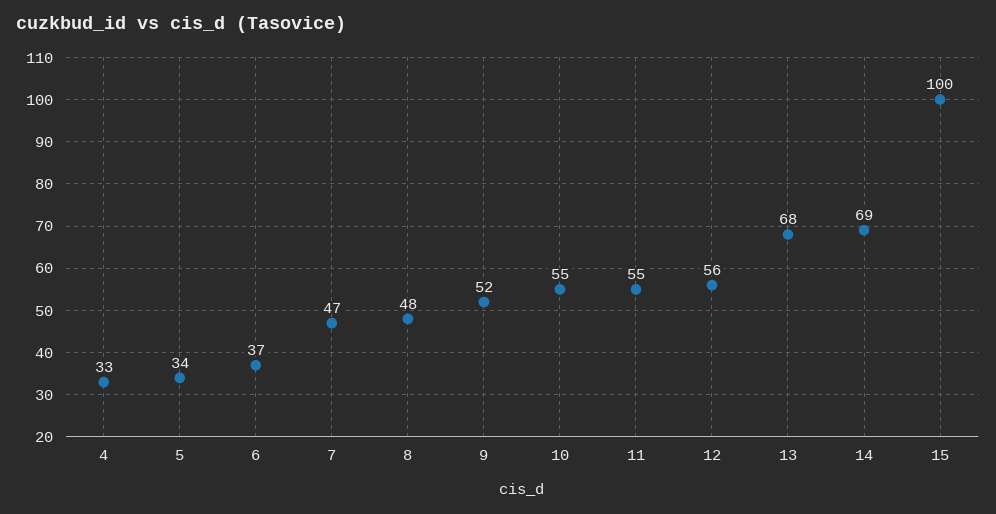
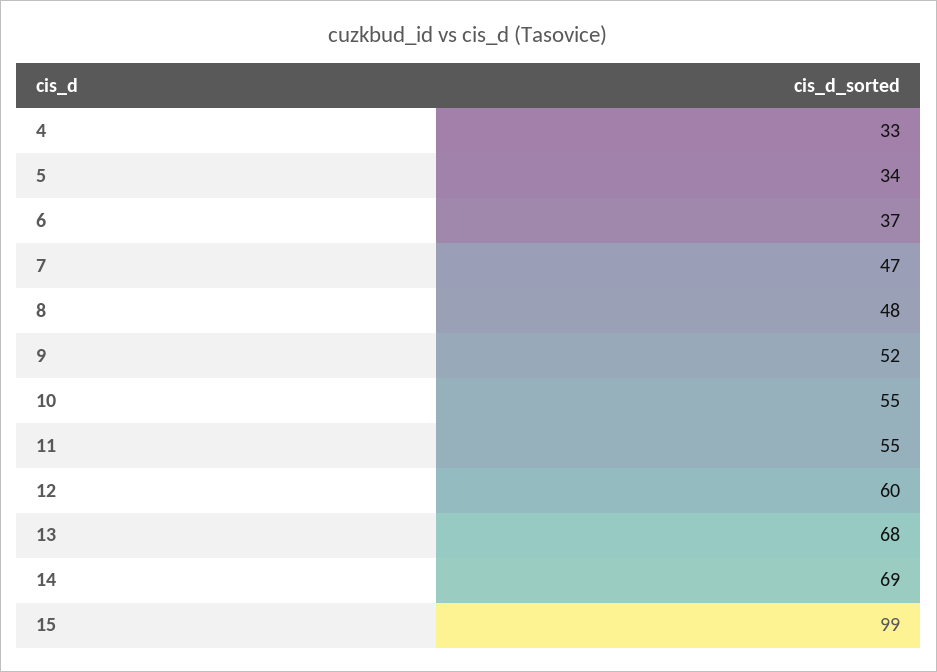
  {
    "4": 33,
    "5": 34,
    "6": 37,
    "7": 47,
    "8": 48,
    "9": 52,
    "10": 55,
    "11": 55,
-   "12": 56,
+   "12": 60,
    "13": 68,
    "14": 69,
-   "15": 100
+   "15": 99
  }

